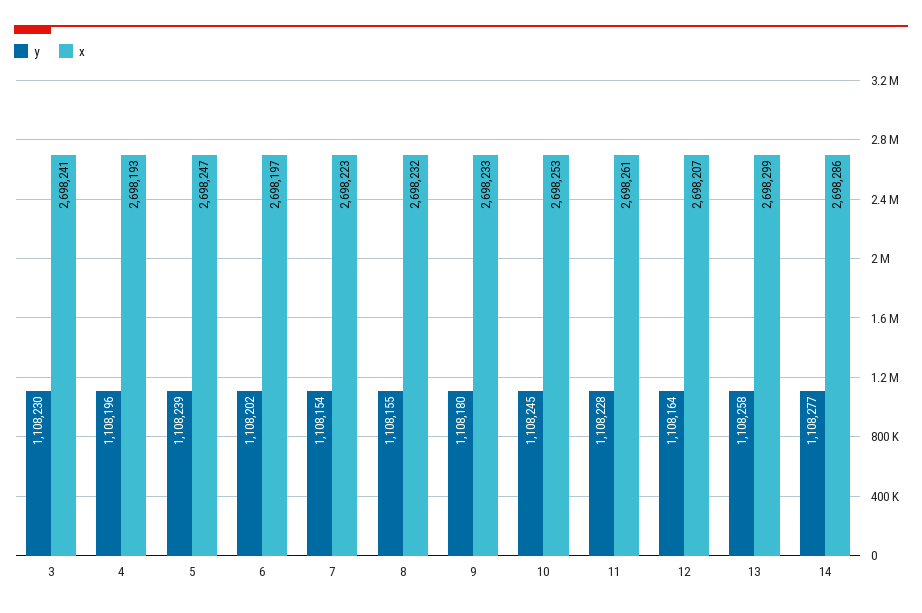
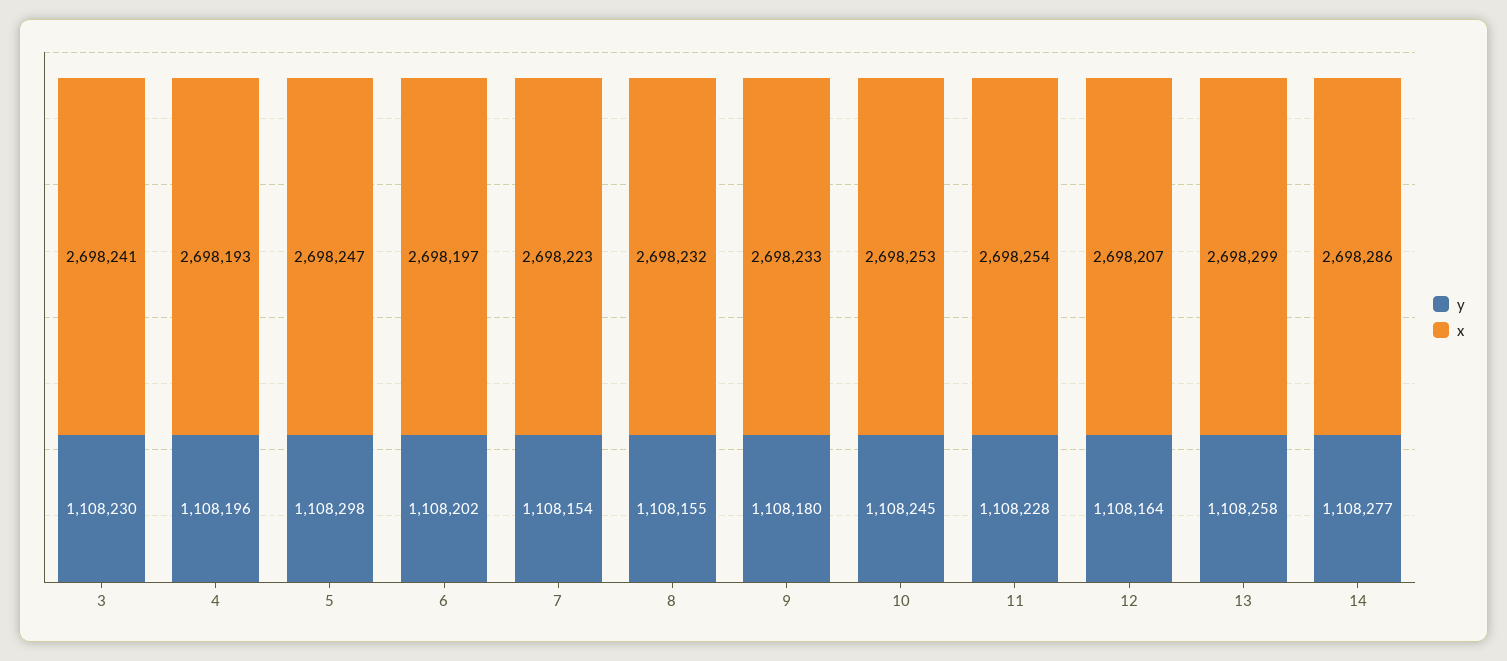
  {
    "y": {
      "3": 1108230,
      "4": 1108196,
-     "5": 1108239,
+     "5": 1108298,
      "6": 1108202,
      "7": 1108154,
      "8": 1108155,
      "9": 1108180,
      "10": 1108245,
      "11": 1108228,
      "12": 1108164,
      "13": 1108258,
      "14": 1108277
    },
    "x": {
      "3": 2698241,
      "4": 2698193,
      "5": 2698247,
      "6": 2698197,
      "7": 2698223,
      "8": 2698232,
      "9": 2698233,
      "10": 2698253,
-     "11": 2698261,
+     "11": 2698254,
      "12": 2698207,
      "13": 2698299,
      "14": 2698286
    }
  }

